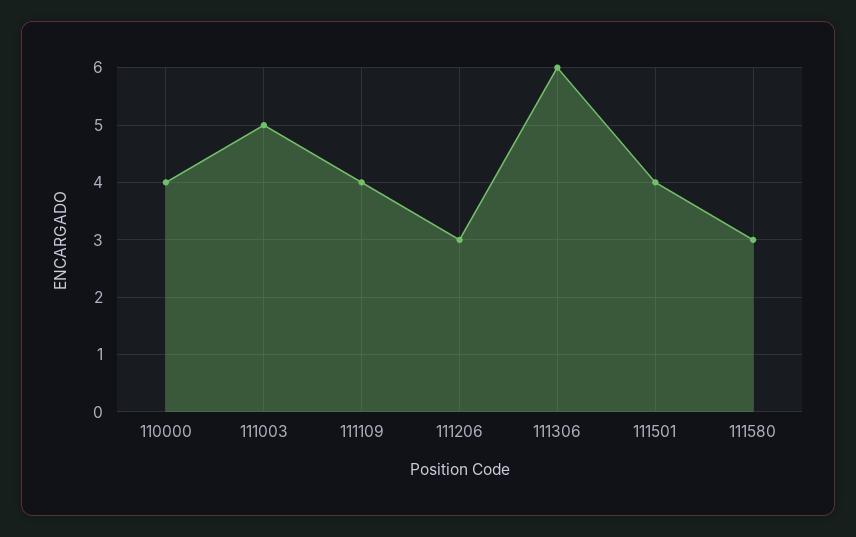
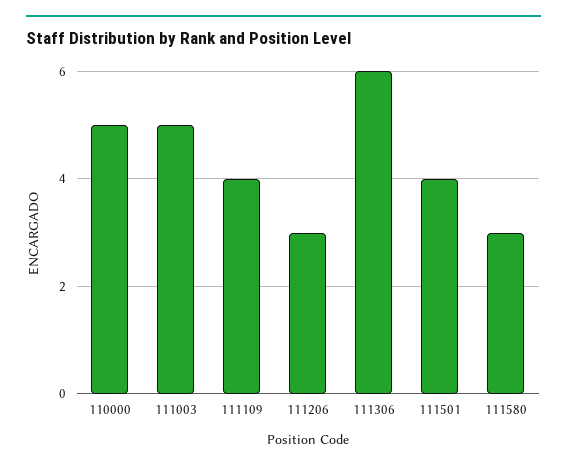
  {
-   "110000": 4,
+   "110000": 5,
    "111003": 5,
    "111109": 4,
    "111206": 3,
    "111306": 6,
    "111501": 4,
    "111580": 3
  }

